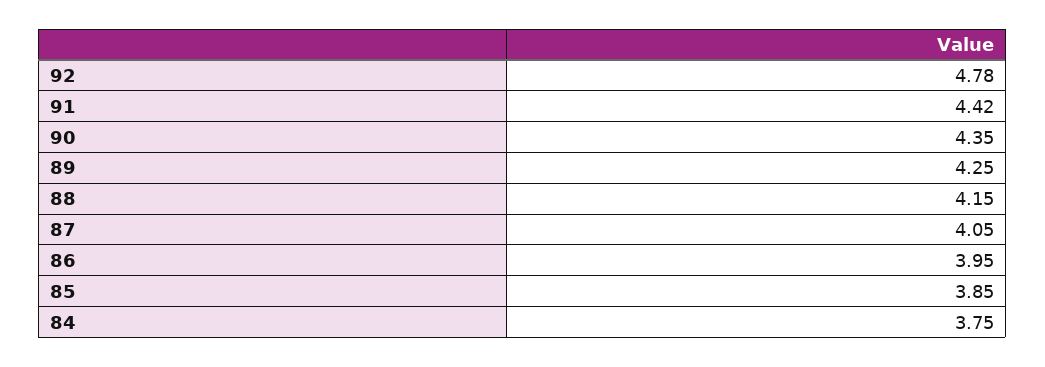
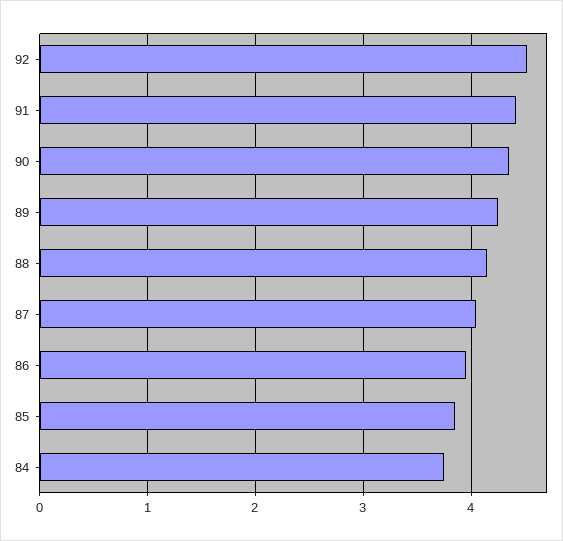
  {
-   "92": 4.78,
+   "92": 4.5,
    "91": 4.42,
    "90": 4.35,
    "89": 4.25,
    "88": 4.15,
    "87": 4.05,
    "86": 3.95,
    "85": 3.85,
    "84": 3.75
  }

